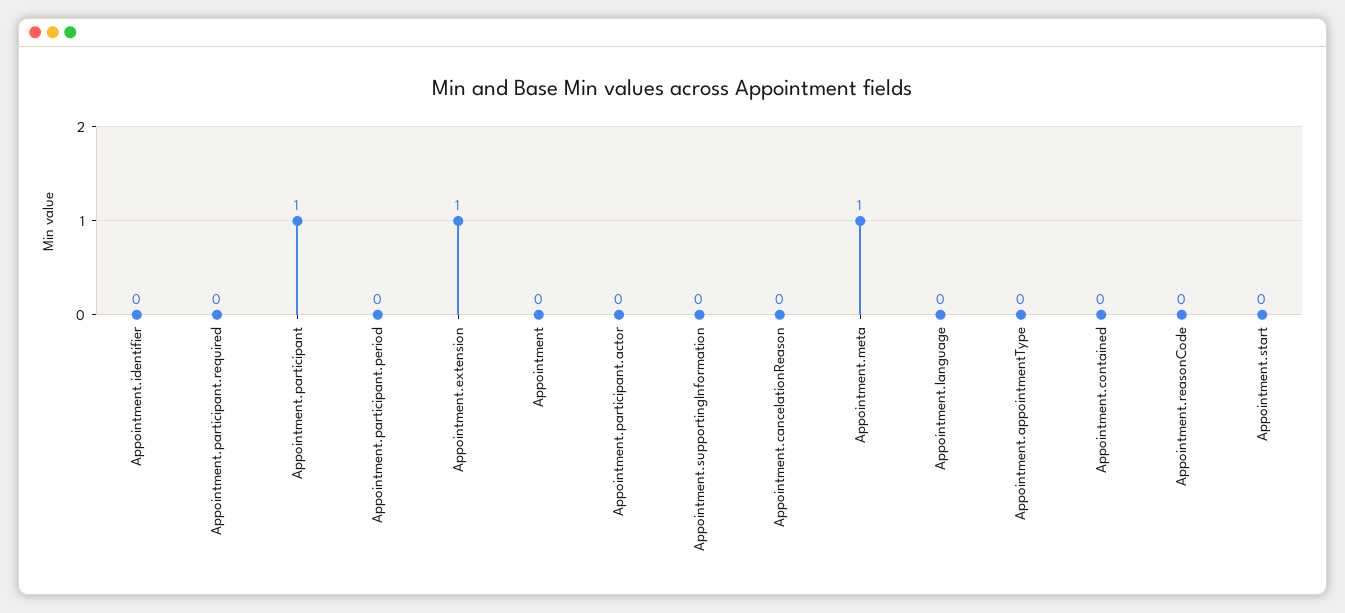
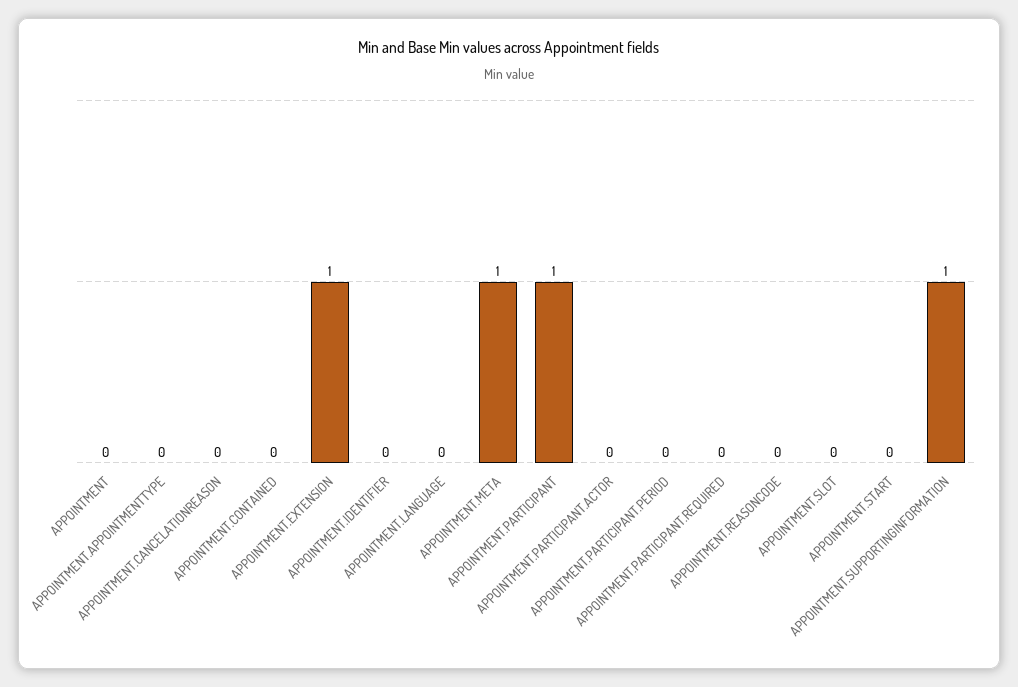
  {
    "Appointment.identifier": 0,
    "Appointment.participant.required": 0,
    "Appointment.participant": 1,
    "Appointment.participant.period": 0,
    "Appointment.extension": 1,
    "Appointment": 0,
    "Appointment.participant.actor": 0,
-   "Appointment.supportingInformation": 0,
+   "Appointment.supportingInformation": 1,
    "Appointment.cancelationReason": 0,
    "Appointment.meta": 1,
    "Appointment.language": 0,
    "Appointment.appointmentType": 0,
    "Appointment.contained": 0,
    "Appointment.reasonCode": 0,
-   "Appointment.start": 0
+   "Appointment.start": 0,
+   "APPOINTMENT.SLOT": 0
  }

